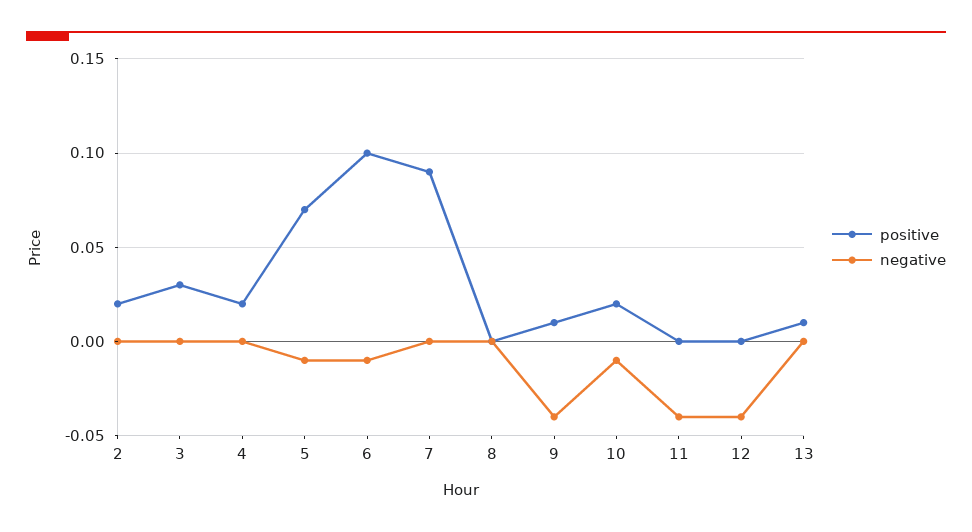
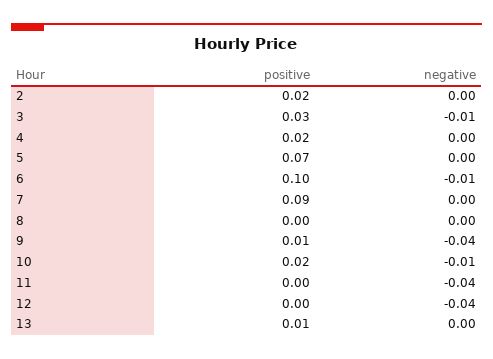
  {
    "positive": {
      "2": 0.02,
      "3": 0.03,
      "4": 0.02,
      "5": 0.07,
      "6": 0.1,
      "7": 0.09,
      "8": 0,
      "9": 0.01,
      "10": 0.02,
      "11": 0,
      "12": 0,
      "13": 0.01
    },
    "negative": {
      "2": 0,
-     "3": 0,
+     "3": -0.01,
      "4": 0,
-     "5": -0.01,
+     "5": 0,
      "6": -0.01,
      "7": 0,
      "8": 0,
      "9": -0.04,
      "10": -0.01,
      "11": -0.04,
      "12": -0.04,
      "13": 0
    }
  }

